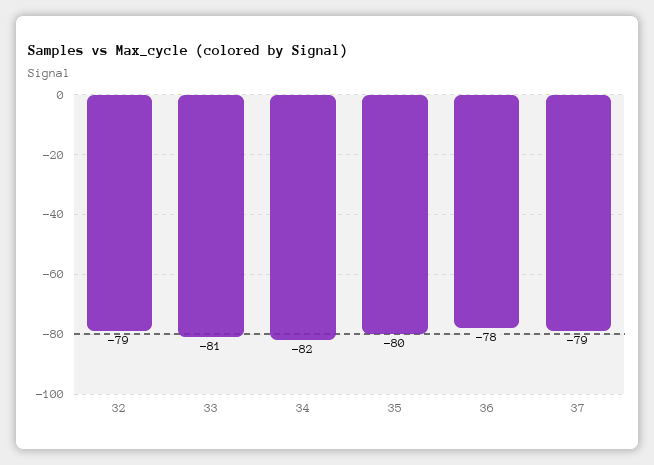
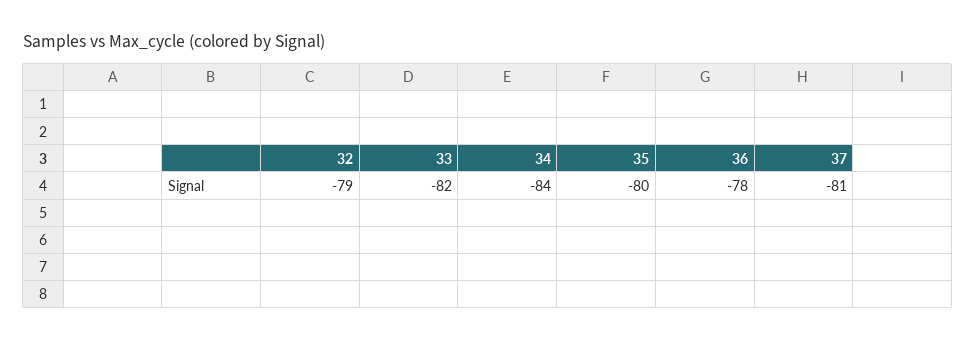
  {
    "32": -79,
-   "33": -81,
+   "33": -82,
-   "34": -82,
+   "34": -84,
    "35": -80,
    "36": -78,
-   "37": -79
+   "37": -81
  }

